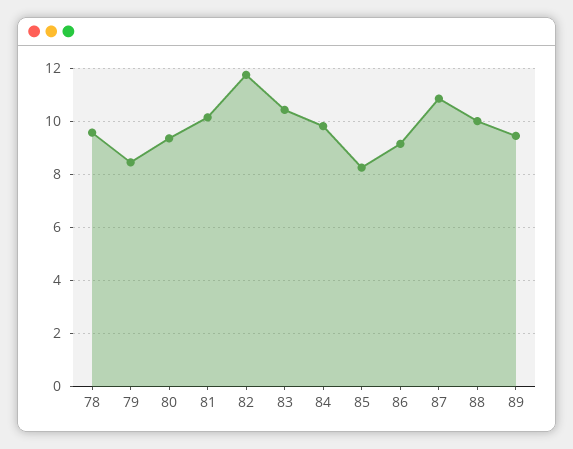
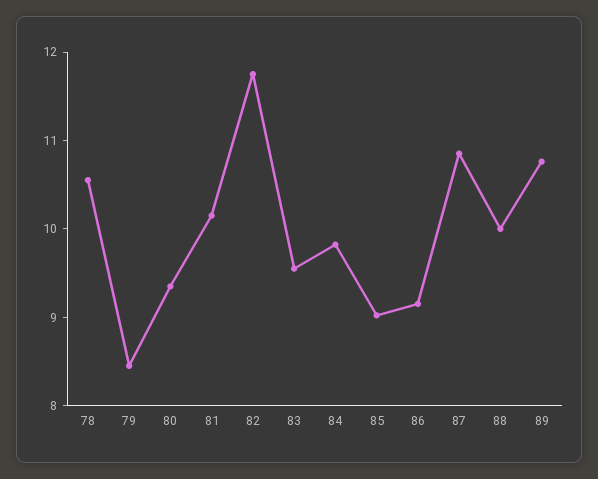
  {
-   "78": 9.5,
+   "78": 10.6,
    "79": 8.4,
    "80": 9.4,
    "81": 10.2,
    "82": 11.8,
-   "83": 10.5,
+   "83": 9.6,
    "84": 9.8,
-   "85": 8.25,
+   "85": 9,
    "86": 9.2,
    "87": 10.8,
    "88": 10,
-   "89": 9.5
+   "89": 10.8
  }

